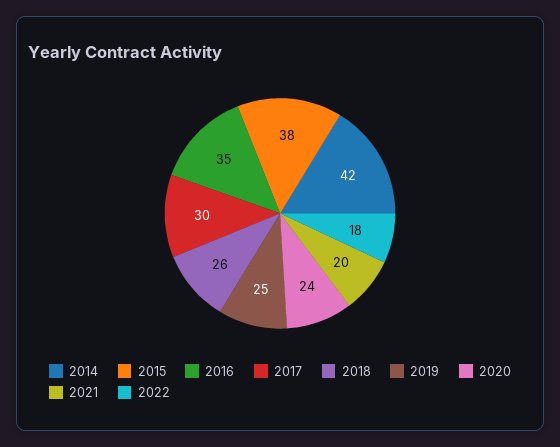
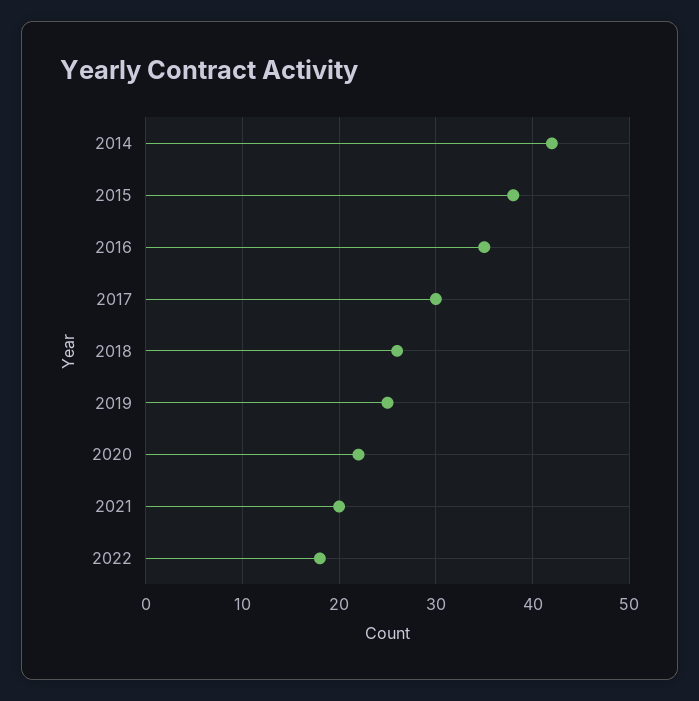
  {
    "2014": 42,
    "2015": 38,
    "2016": 35,
    "2017": 30,
    "2018": 26,
    "2019": 25,
-   "2020": 24,
+   "2020": 22,
    "2021": 20,
    "2022": 18
  }

